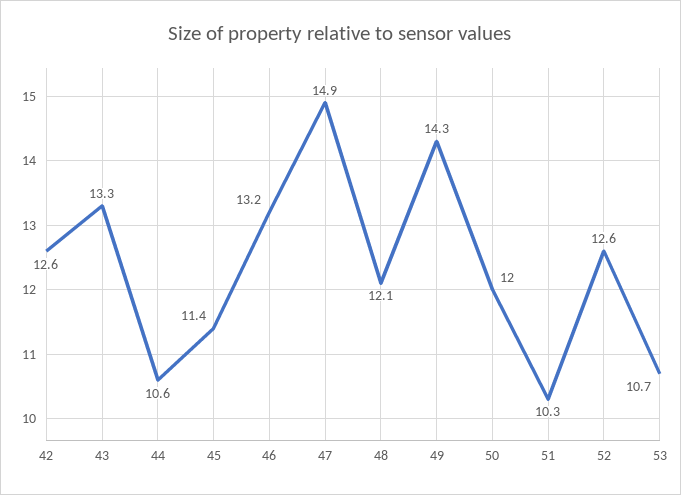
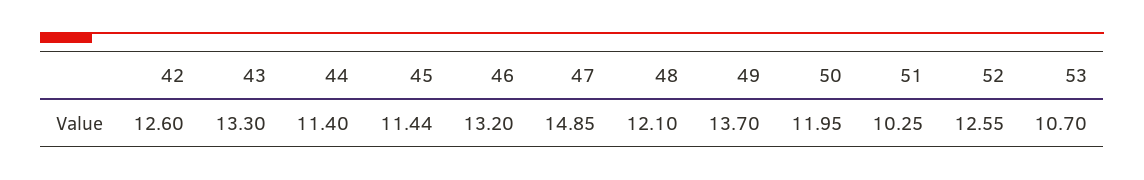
  {
    "42": 12.6,
    "43": 13.3,
-   "44": 10.6,
+   "44": 11.4,
    "45": 11.44,
    "46": 13.2,
    "47": 14.85,
    "48": 12.1,
-   "49": 14.3,
+   "49": 13.7,
    "50": 11.95,
    "51": 10.25,
    "52": 12.55,
    "53": 10.7
  }

